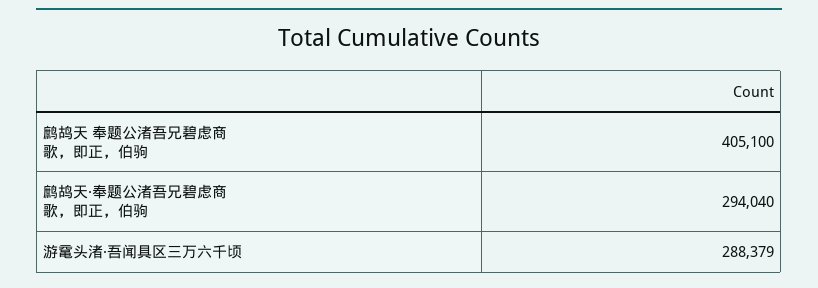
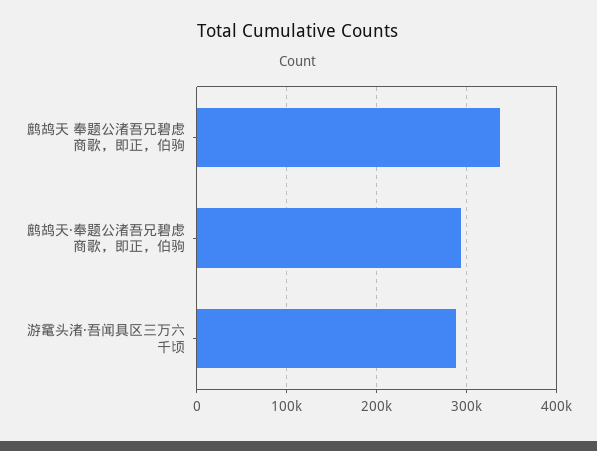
  {
-   "鹧鸪天 奉题公渚吾兄碧虑商歌，即正，伯驹": 405100,
+   "鹧鸪天 奉题公渚吾兄碧虑商歌，即正，伯驹": 340000,
    "鹧鸪天·奉题公渚吾兄碧虑商歌，即正，伯驹": 294040,
    "游鼋头渚·吾闻具区三万六千顷": 288379
  }

